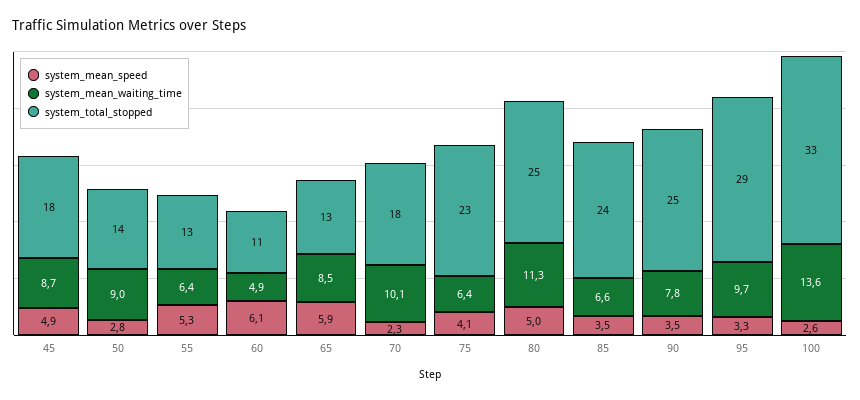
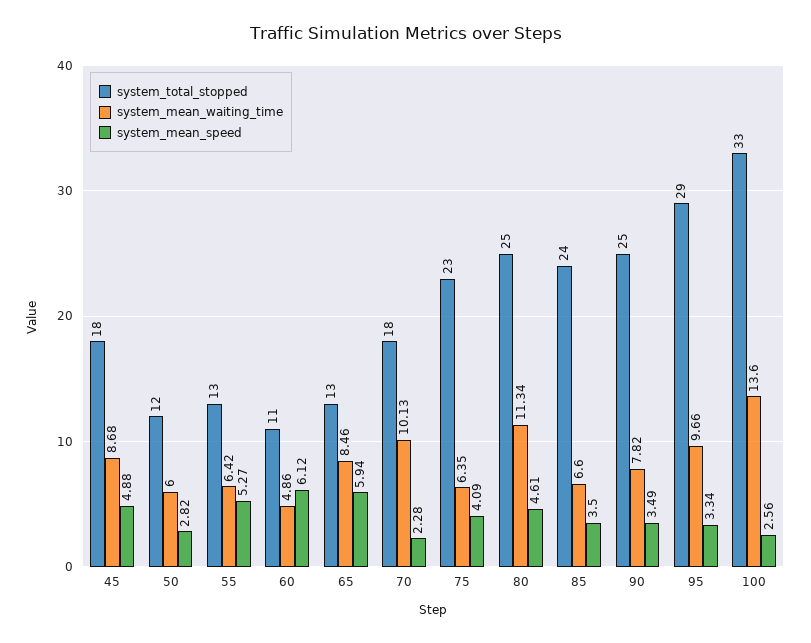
  {
    "system_mean_speed": {
      "45": 4.88,
      "50": 2.82,
      "55": 5.27,
      "60": 6.12,
      "65": 5.94,
      "70": 2.28,
      "75": 4.09,
-     "80": 5,
+     "80": 4.61,
      "85": 3.5,
      "90": 3.49,
      "95": 3.34,
      "100": 2.56
    },
    "system_mean_waiting_time": {
      "45": 8.68,
-     "50": 9,
+     "50": 6,
      "55": 6.42,
      "60": 4.86,
      "65": 8.46,
      "70": 10.13,
      "75": 6.35,
      "80": 11.34,
      "85": 6.6,
      "90": 7.82,
      "95": 9.66,
      "100": 13.6
    },
    "system_total_stopped": {
      "45": 18,
-     "50": 14,
+     "50": 12,
      "55": 13,
      "60": 11,
      "65": 13,
      "70": 18,
      "75": 23,
      "80": 25,
      "85": 24,
      "90": 25,
      "95": 29,
      "100": 33
    }
  }

